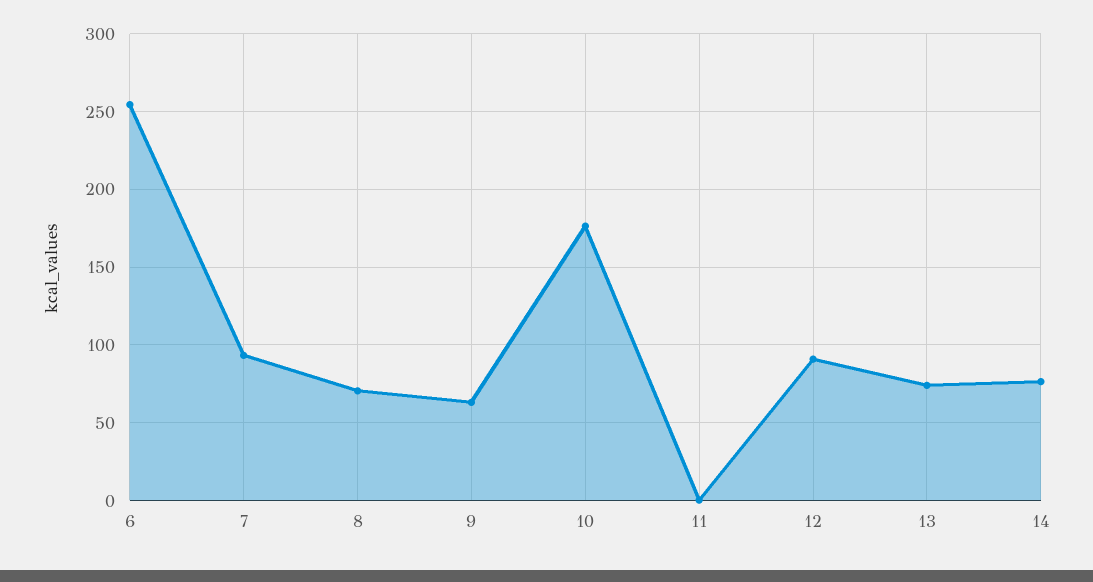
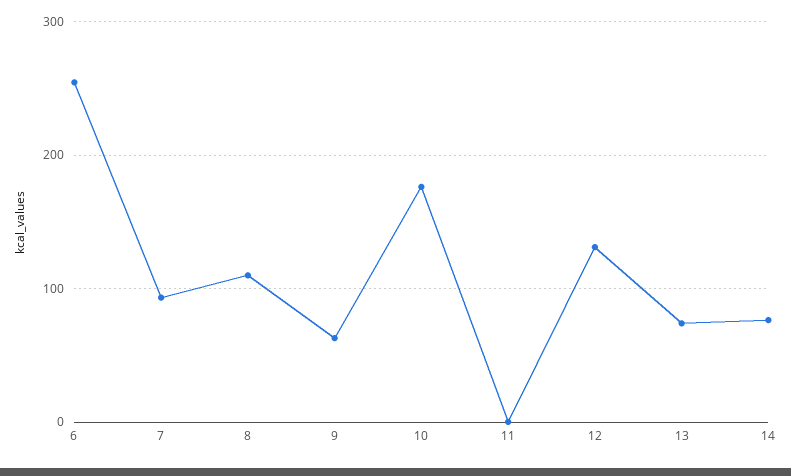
  {
    "6": 255,
    "7": 95,
-   "8": 70,
+   "8": 110,
    "9": 65,
    "10": 175,
    "11": 0,
-   "12": 90,
+   "12": 130,
    "13": 75,
    "14": 75
  }

